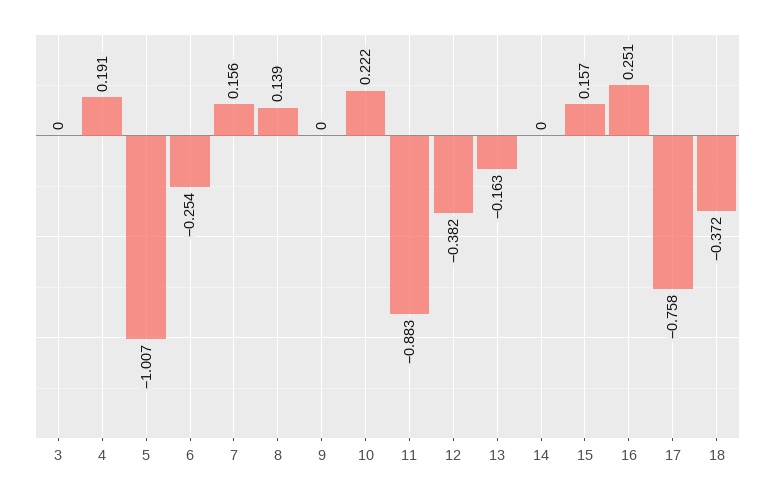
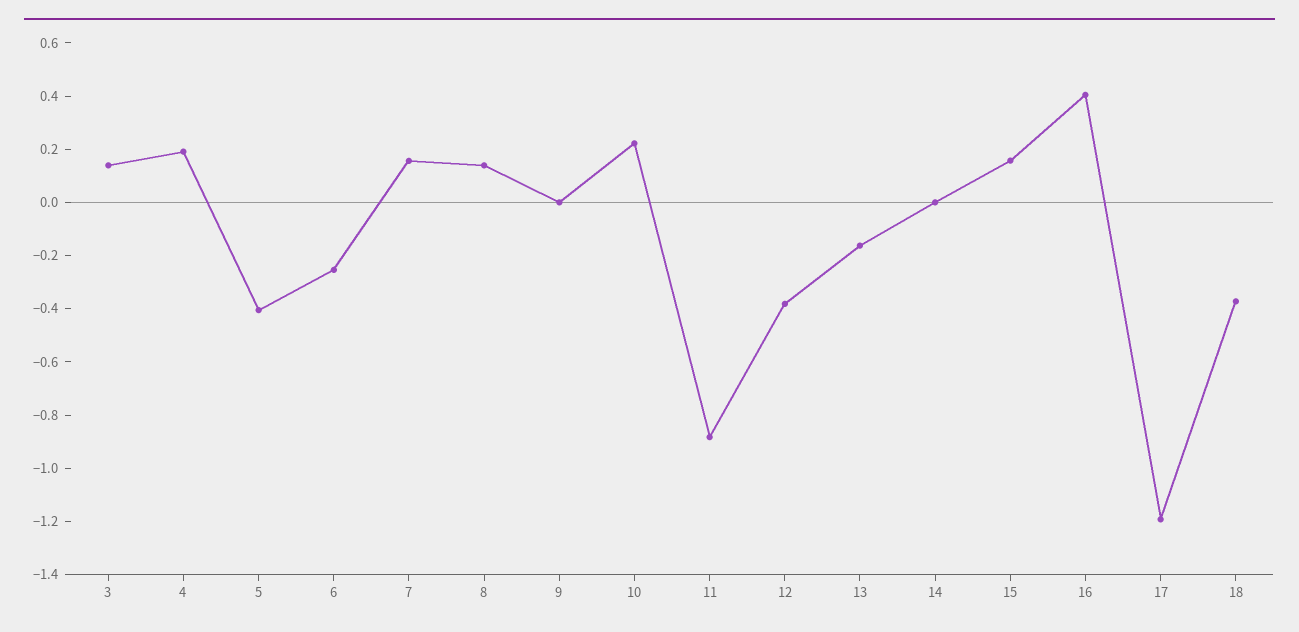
  {
-   "3": 0,
+   "3": 0.15,
    "4": 0.191,
-   "5": -1.007,
+   "5": -0.4,
    "6": -0.254,
    "7": 0.156,
    "8": 0.139,
    "9": 0,
    "10": 0.222,
    "11": -0.883,
    "12": -0.382,
    "13": -0.163,
    "14": 0,
    "15": 0.157,
-   "16": 0.251,
+   "16": 0.4,
-   "17": -0.758,
+   "17": -1.2,
    "18": -0.372
  }

